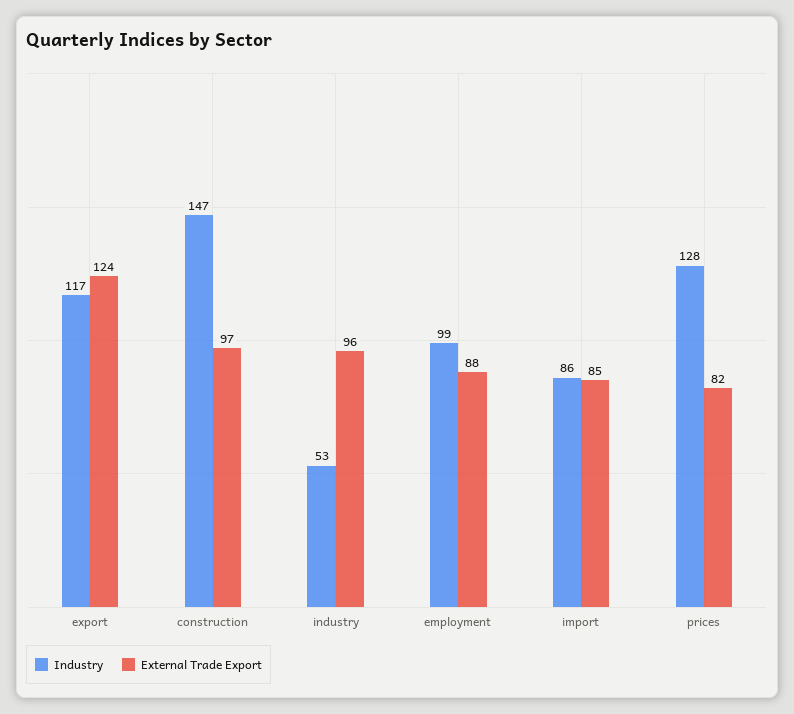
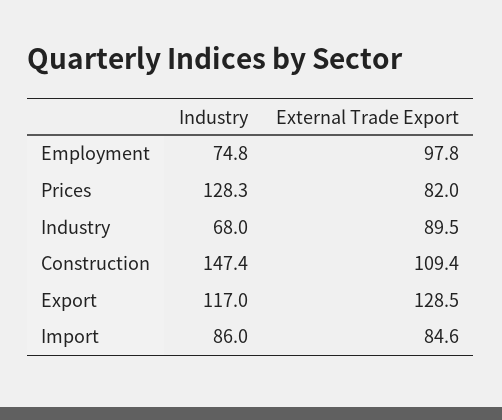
  {
    "Industry": {
      "export": 117,
      "construction": 147.4,
-     "industry": 53,
+     "industry": 68,
-     "employment": 99,
+     "employment": 74.8,
      "import": 86,
      "prices": 128.3
    },
    "External Trade Export": {
-     "export": 124,
+     "export": 128.5,
-     "construction": 97,
+     "construction": 109.4,
-     "industry": 96,
+     "industry": 89.5,
-     "employment": 88,
+     "employment": 97.8,
      "import": 84.6,
      "prices": 82
    }
  }

